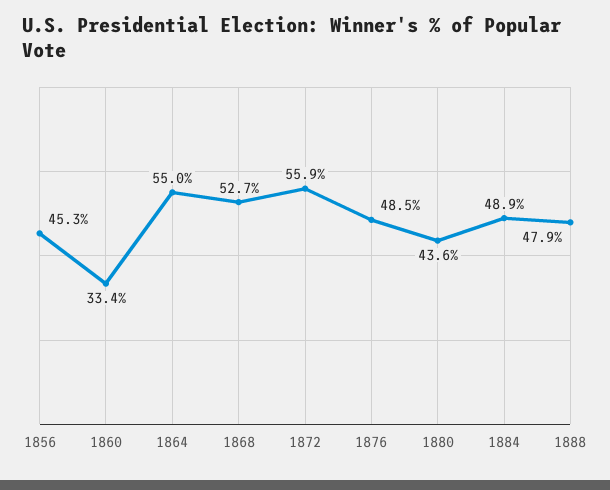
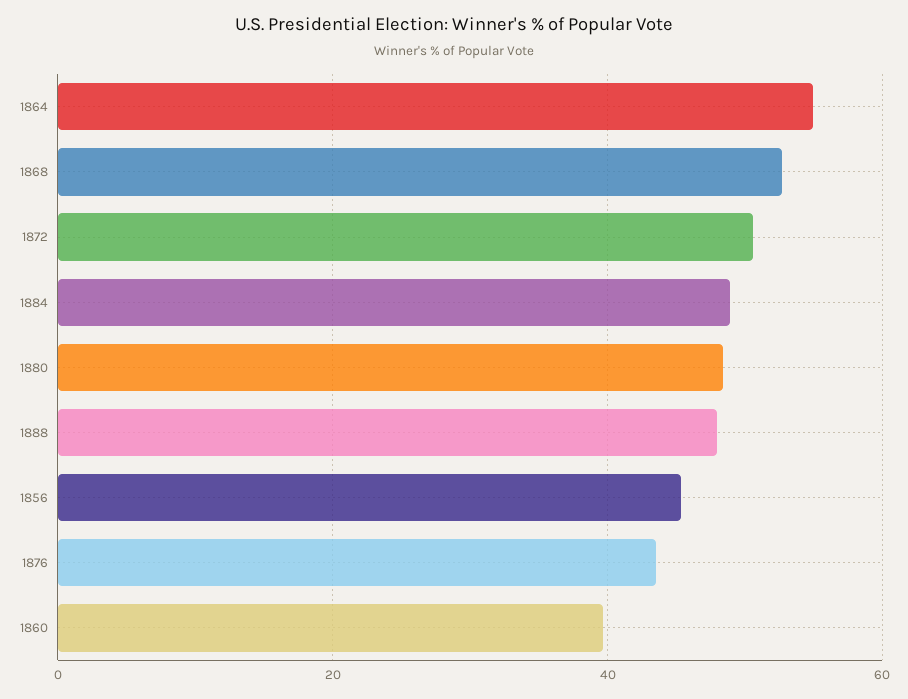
  {
    "1856": 45.3,
-   "1860": 33.4,
+   "1860": 40,
    "1864": 55,
    "1868": 52.7,
-   "1872": 55.9,
+   "1872": 50,
-   "1876": 48.5,
+   "1876": 44,
-   "1880": 43.6,
+   "1880": 48,
    "1884": 48.9,
    "1888": 47.9
  }

